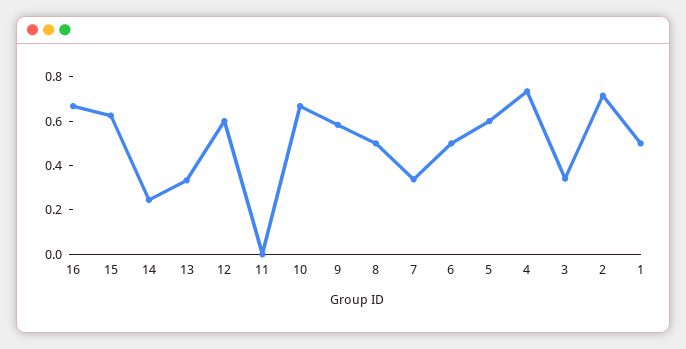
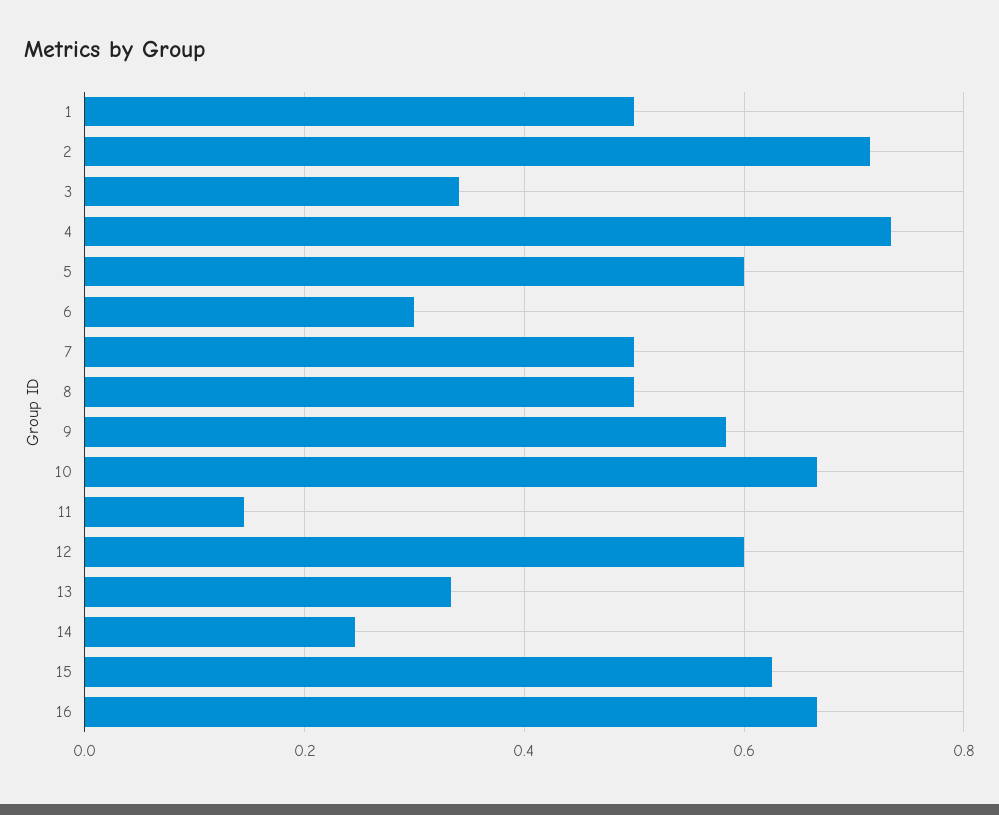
  {
    "16": 0.66,
    "15": 0.62,
    "14": 0.24,
    "13": 0.34,
    "12": 0.6,
-   "11": 0,
+   "11": 0.14,
    "10": 0.66,
    "9": 0.58,
    "8": 0.5,
-   "7": 0.35,
+   "7": 0.5,
-   "6": 0.5,
+   "6": 0.3,
    "5": 0.6,
    "4": 0.74,
    "3": 0.34,
    "2": 0.72,
    "1": 0.5
  }

